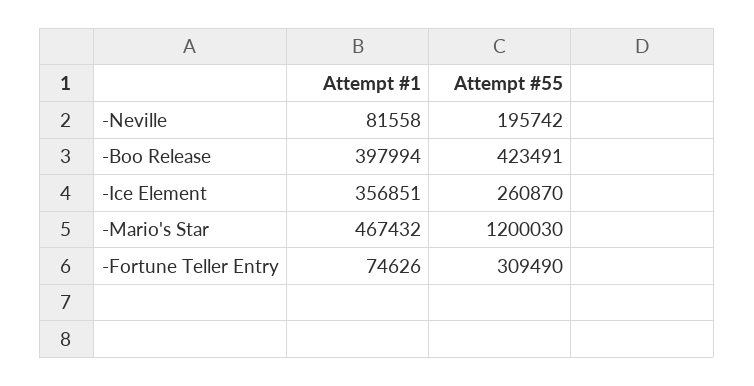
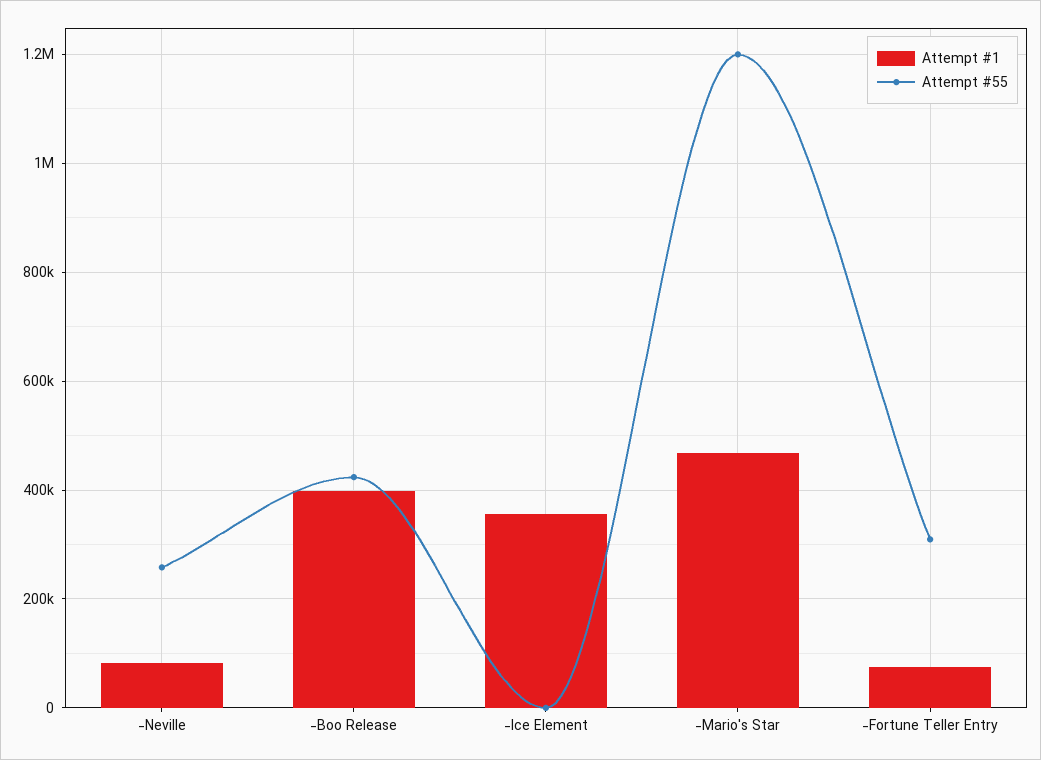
  {
    "Attempt #1": {
      "-Neville": 81558,
      "-Boo Release": 397994,
      "-Ice Element": 356851,
      "-Mario's Star": 467432,
      "-Fortune Teller Entry": 74626
    },
    "Attempt #55": {
-     "-Neville": 195742,
+     "-Neville": 260000,
      "-Boo Release": 423491,
-     "-Ice Element": 260870,
+     "-Ice Element": 0,
      "-Mario's Star": 1200030,
      "-Fortune Teller Entry": 309490
    }
  }

